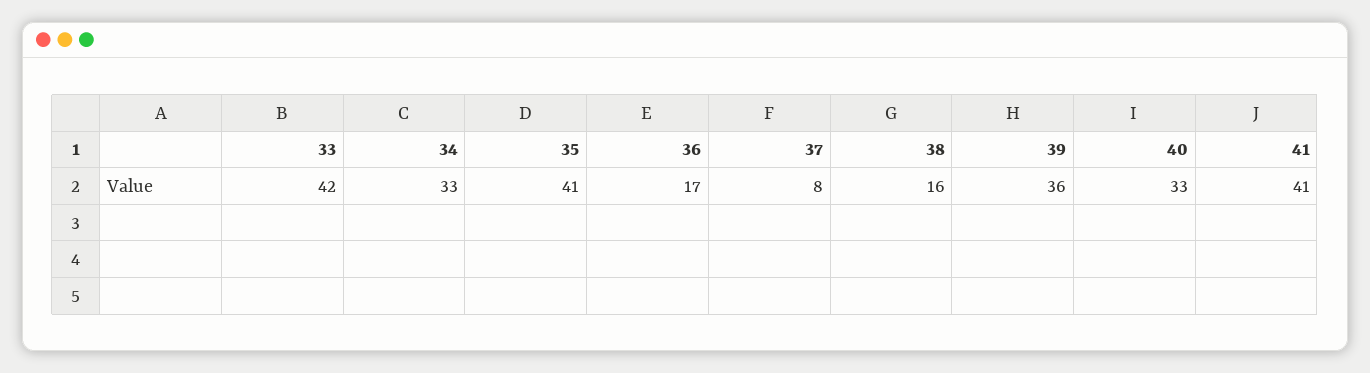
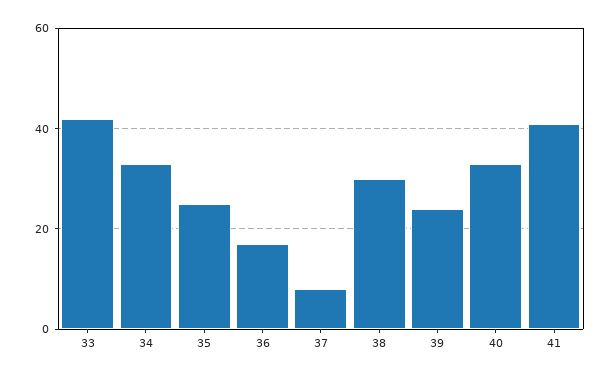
  {
    "33": 42,
    "34": 33,
-   "35": 41,
+   "35": 25,
    "36": 17,
    "37": 8,
-   "38": 16,
+   "38": 30,
-   "39": 36,
+   "39": 25,
    "40": 33,
    "41": 41
  }

